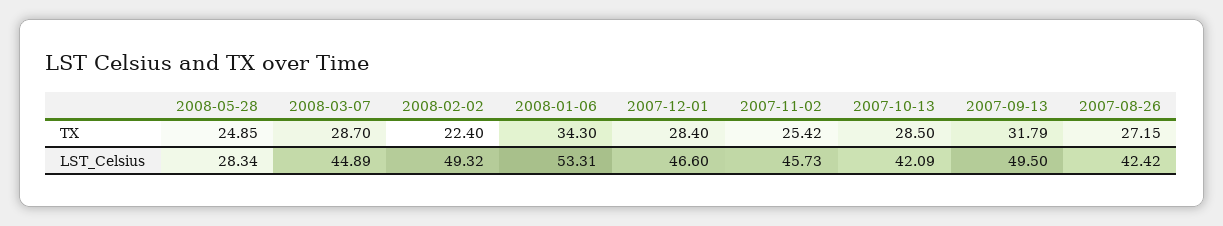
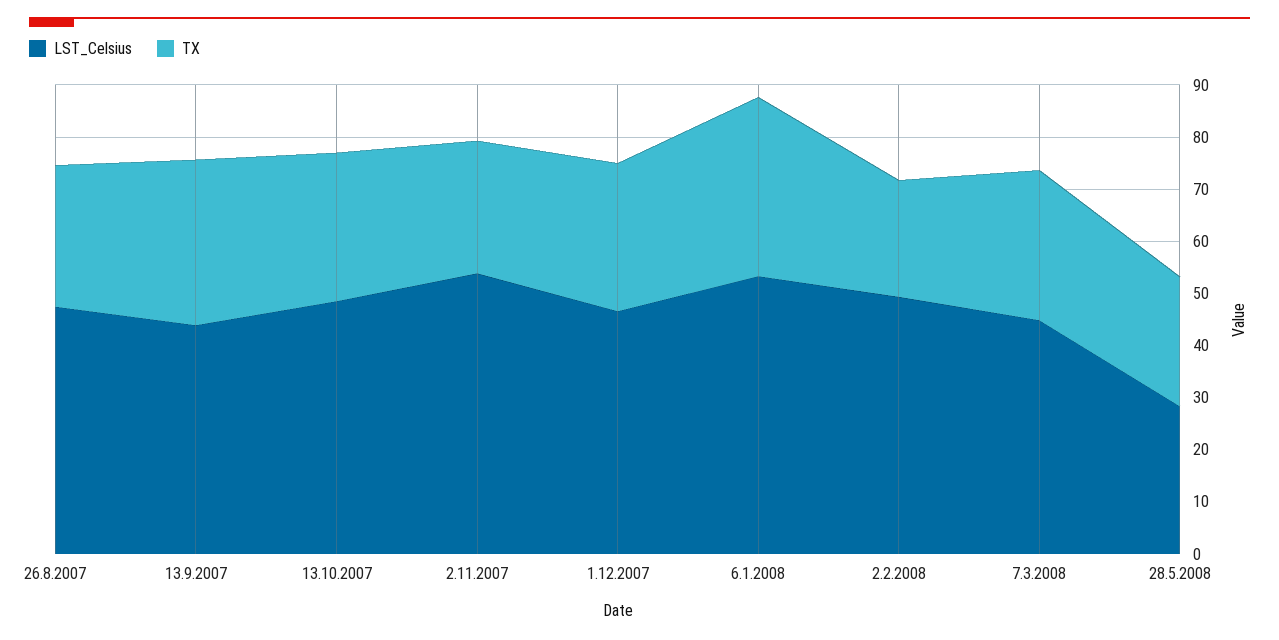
  {
    "TX": {
      "2008-05-28": 24.85,
      "2008-03-07": 28.7,
      "2008-02-02": 22.4,
      "2008-01-06": 34.3,
      "2007-12-01": 28.4,
      "2007-11-02": 25.42,
      "2007-10-13": 28.5,
      "2007-09-13": 31.79,
      "2007-08-26": 27.15
    },
    "LST_Celsius": {
      "2008-05-28": 28.34,
      "2008-03-07": 44.89,
      "2008-02-02": 49.32,
      "2008-01-06": 53.31,
      "2007-12-01": 46.6,
-     "2007-11-02": 45.73,
+     "2007-11-02": 54,
-     "2007-10-13": 42.09,
+     "2007-10-13": 48,
-     "2007-09-13": 49.5,
+     "2007-09-13": 44,
-     "2007-08-26": 42.42
+     "2007-08-26": 48
    }
  }

